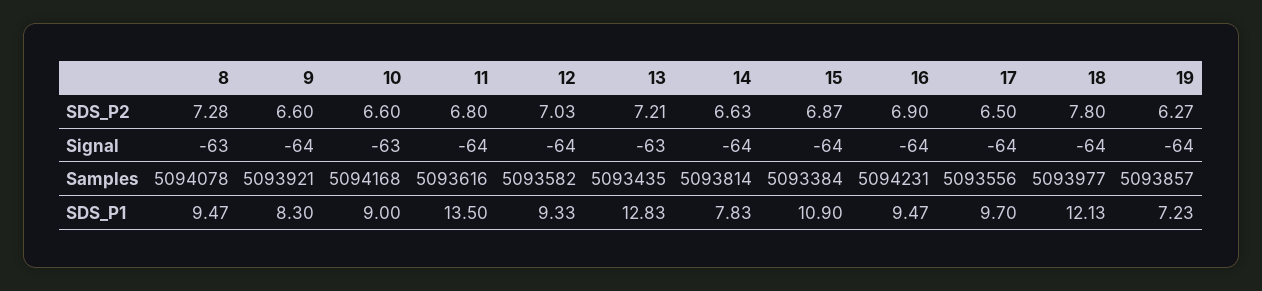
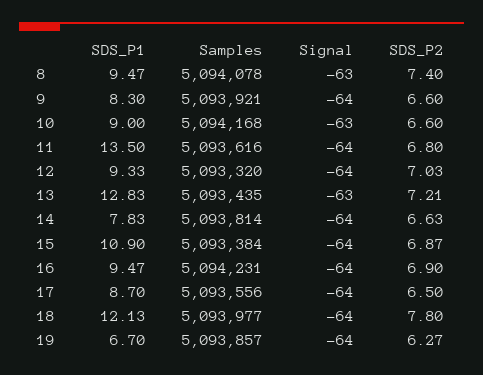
  {
    "8": {
-     "SDS_P2": 7.28,
+     "SDS_P2": 7.4,
      "Signal": -63,
      "Samples": 5094078,
      "SDS_P1": 9.47
    },
    "9": {
      "SDS_P2": 6.6,
      "Signal": -64,
      "Samples": 5093921,
      "SDS_P1": 8.3
    },
    "10": {
      "SDS_P2": 6.6,
      "Signal": -63,
      "Samples": 5094168,
      "SDS_P1": 9
    },
    "11": {
      "SDS_P2": 6.8,
      "Signal": -64,
      "Samples": 5093616,
      "SDS_P1": 13.5
    },
    "12": {
      "SDS_P2": 7.03,
      "Signal": -64,
-     "Samples": 5093582,
+     "Samples": 5093320,
      "SDS_P1": 9.33
    },
    "13": {
      "SDS_P2": 7.21,
      "Signal": -63,
      "Samples": 5093435,
      "SDS_P1": 12.83
    },
    "14": {
      "SDS_P2": 6.63,
      "Signal": -64,
      "Samples": 5093814,
      "SDS_P1": 7.83
    },
    "15": {
      "SDS_P2": 6.87,
      "Signal": -64,
      "Samples": 5093384,
      "SDS_P1": 10.9
    },
    "16": {
      "SDS_P2": 6.9,
      "Signal": -64,
      "Samples": 5094231,
      "SDS_P1": 9.47
    },
    "17": {
      "SDS_P2": 6.5,
      "Signal": -64,
      "Samples": 5093556,
-     "SDS_P1": 9.7
+     "SDS_P1": 8.7
    },
    "18": {
      "SDS_P2": 7.8,
      "Signal": -64,
      "Samples": 5093977,
      "SDS_P1": 12.13
    },
    "19": {
      "SDS_P2": 6.27,
      "Signal": -64,
      "Samples": 5093857,
-     "SDS_P1": 7.23
+     "SDS_P1": 6.7
    }
  }

